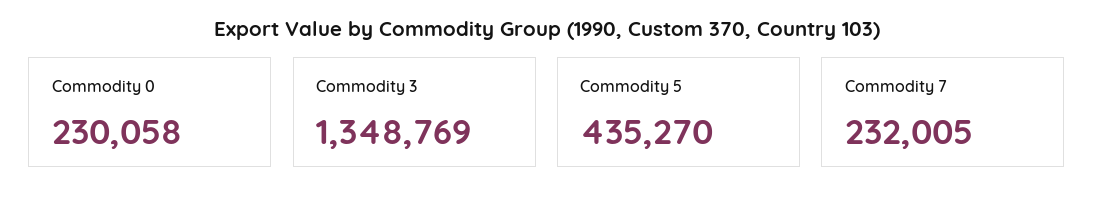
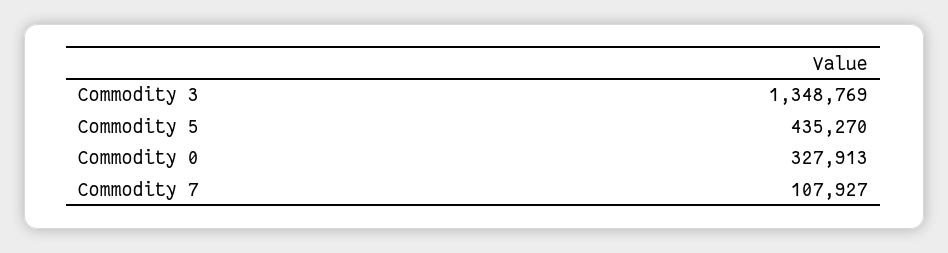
  {
-   "Commodity 0": 230058,
+   "Commodity 0": 327913,
    "Commodity 3": 1348769,
    "Commodity 5": 435270,
-   "Commodity 7": 232005
+   "Commodity 7": 107927
  }

